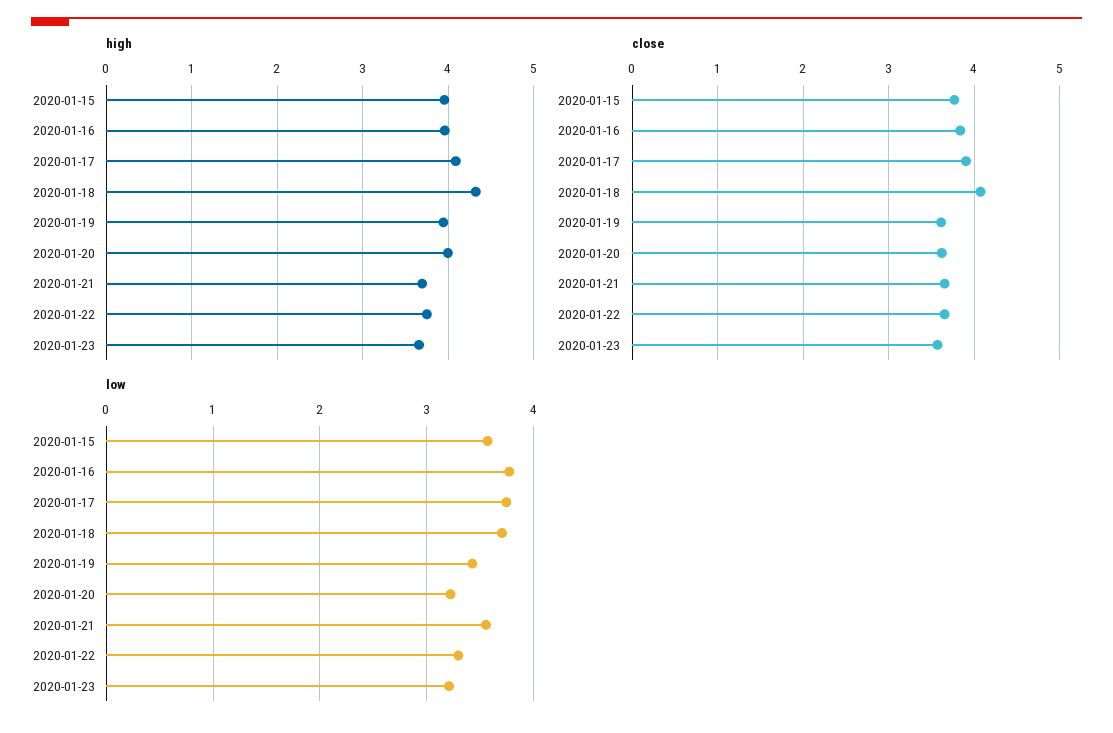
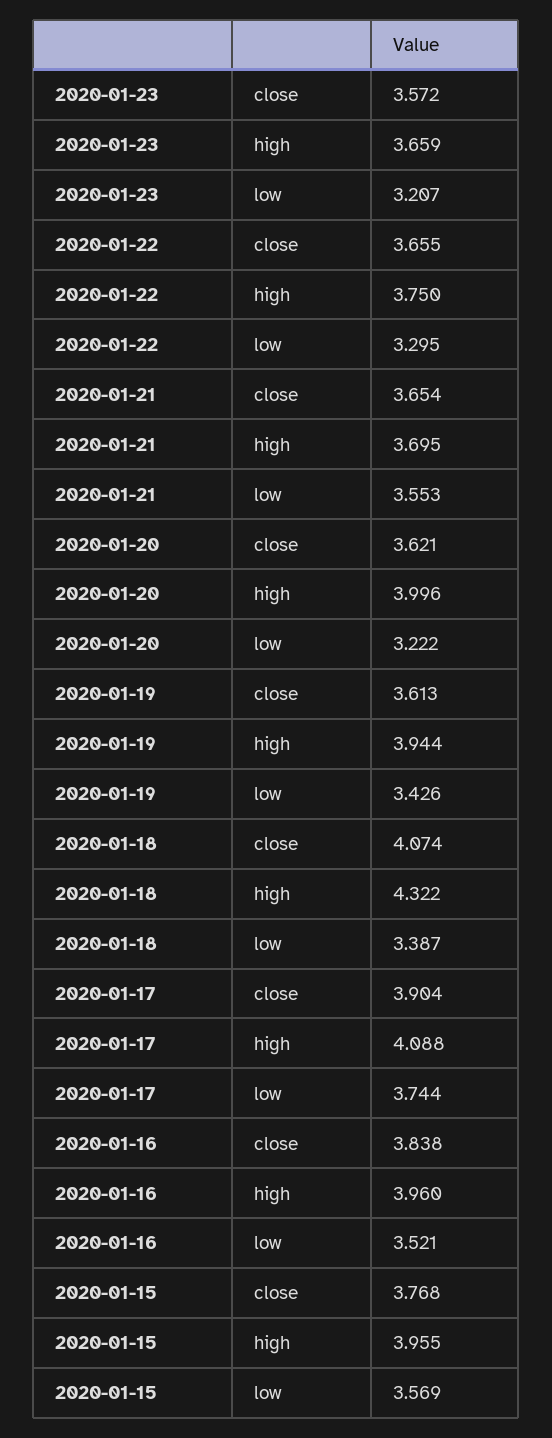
  {
    "high": {
      "2020-01-15": 3.955,
      "2020-01-16": 3.96,
      "2020-01-17": 4.088,
      "2020-01-18": 4.322,
      "2020-01-19": 3.944,
      "2020-01-20": 3.996,
      "2020-01-21": 3.695,
      "2020-01-22": 3.75,
      "2020-01-23": 3.659
    },
    "close": {
      "2020-01-15": 3.768,
      "2020-01-16": 3.838,
      "2020-01-17": 3.904,
      "2020-01-18": 4.074,
      "2020-01-19": 3.613,
      "2020-01-20": 3.621,
      "2020-01-21": 3.654,
      "2020-01-22": 3.655,
      "2020-01-23": 3.572
    },
    "low": {
      "2020-01-15": 3.569,
-     "2020-01-16": 3.8,
+     "2020-01-16": 3.521,
      "2020-01-17": 3.744,
-     "2020-01-18": 3.7,
+     "2020-01-18": 3.387,
      "2020-01-19": 3.426,
      "2020-01-20": 3.222,
      "2020-01-21": 3.553,
      "2020-01-22": 3.295,
      "2020-01-23": 3.207
    }
  }

